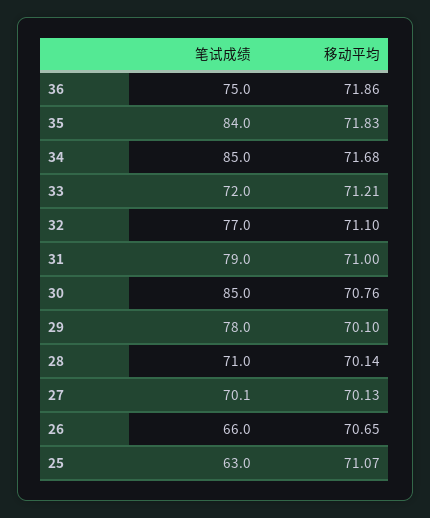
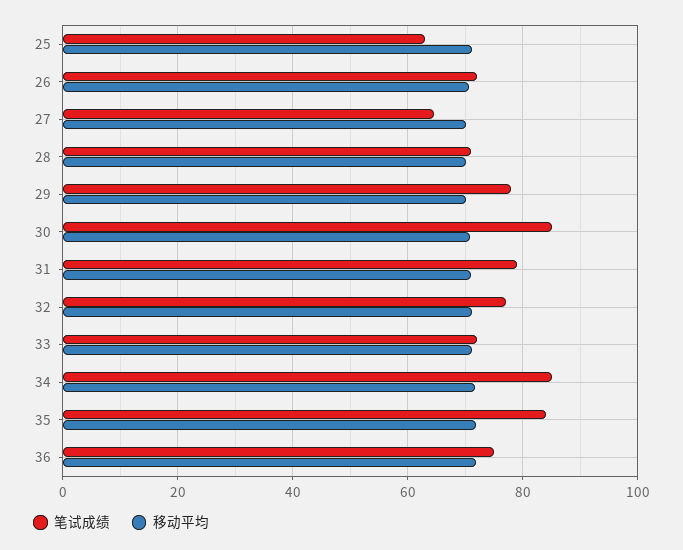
  {
    "笔试成绩": {
      "36": 75,
      "35": 84,
      "34": 85,
      "33": 72,
      "32": 77,
      "31": 79,
      "30": 85,
      "29": 78,
      "28": 71,
-     "27": 70.1,
+     "27": 64,
-     "26": 66,
+     "26": 72,
      "25": 63
    },
    "移动平均": {
      "36": 71.86,
      "35": 71.83,
      "34": 71.68,
      "33": 71.21,
      "32": 71.1,
      "31": 71,
      "30": 70.76,
      "29": 70.1,
      "28": 70.14,
      "27": 70.13,
      "26": 70.65,
      "25": 71.07
    }
  }

